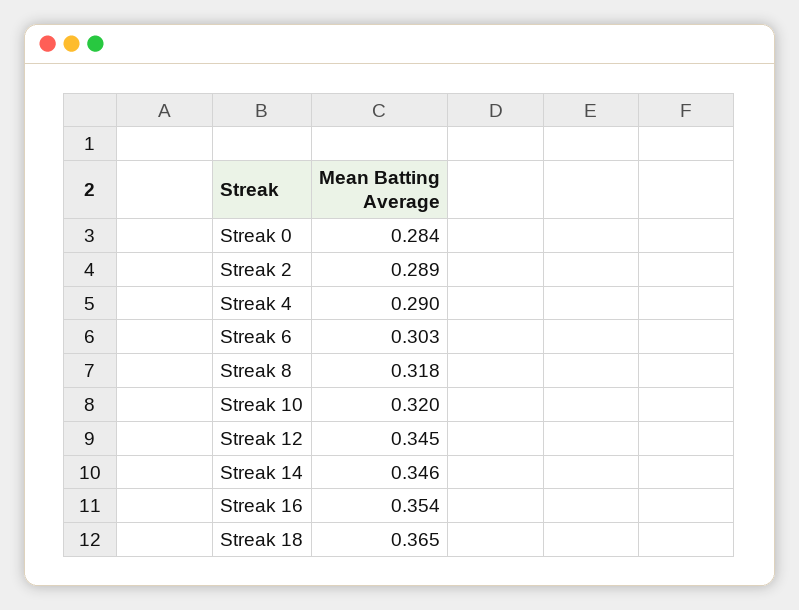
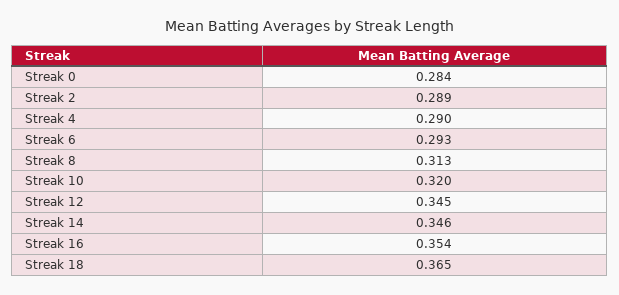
  {
    "Streak 0": 0.284,
    "Streak 2": 0.289,
    "Streak 4": 0.29,
-   "Streak 6": 0.303,
+   "Streak 6": 0.293,
-   "Streak 8": 0.318,
+   "Streak 8": 0.313,
    "Streak 10": 0.32,
    "Streak 12": 0.345,
    "Streak 14": 0.346,
    "Streak 16": 0.354,
    "Streak 18": 0.365
  }

